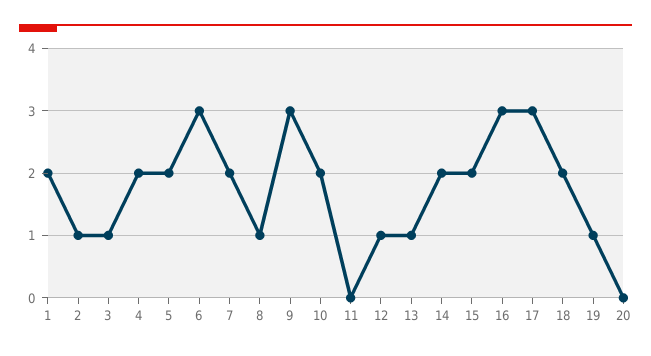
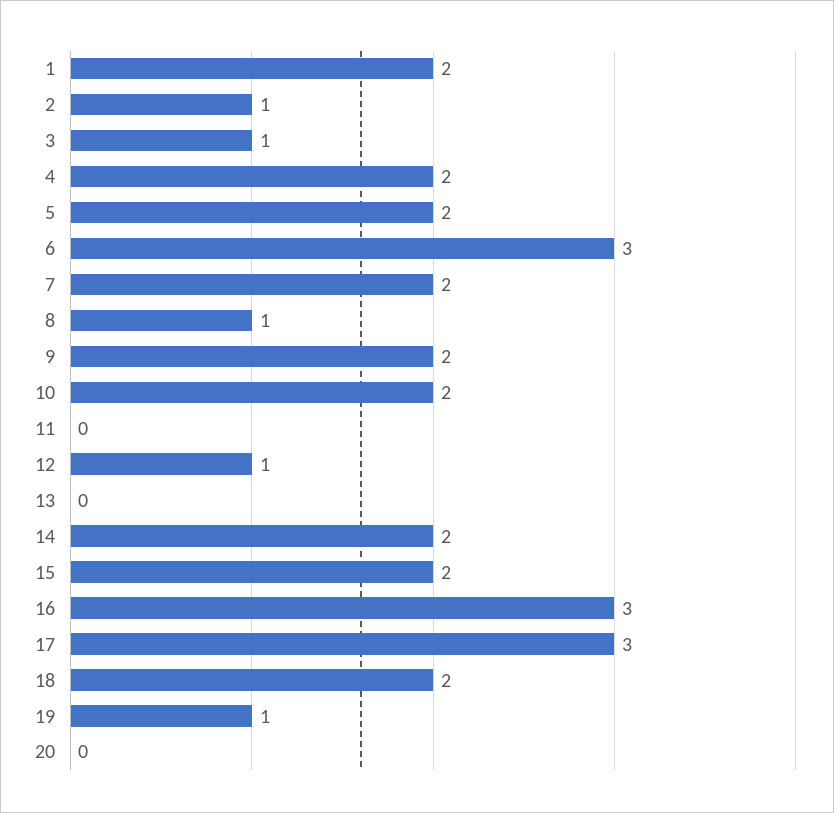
  {
    "1": 2,
    "2": 1,
    "3": 1,
    "4": 2,
    "5": 2,
    "6": 3,
    "7": 2,
    "8": 1,
-   "9": 3,
+   "9": 2,
    "10": 2,
    "11": 0,
    "12": 1,
-   "13": 1,
+   "13": 0,
    "14": 2,
    "15": 2,
    "16": 3,
    "17": 3,
    "18": 2,
    "19": 1,
    "20": 0
  }

